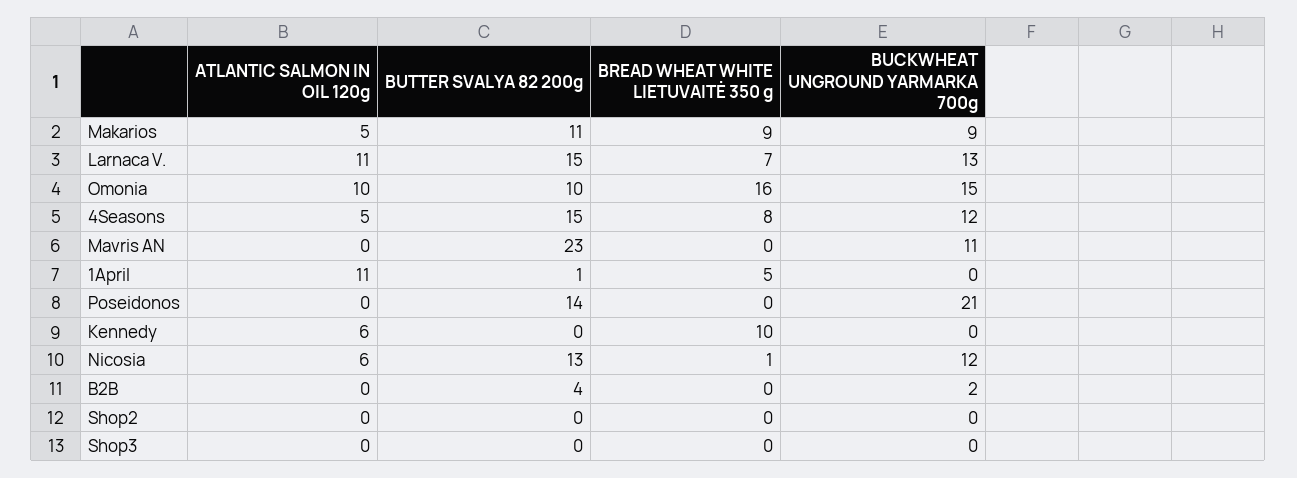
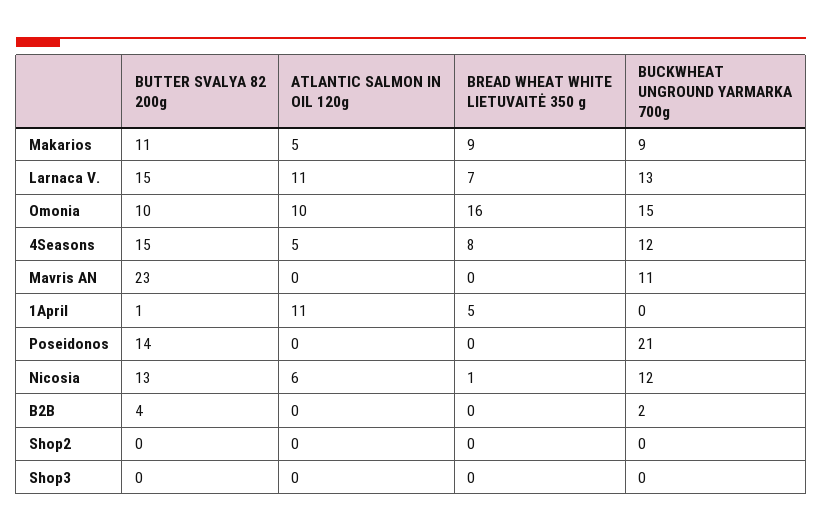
  {
    "ATLANTIC SALMON IN OIL 120g": {
      "Makarios": 5,
      "Larnaca V.": 11,
      "Omonia": 10,
      "4Seasons": 5,
      "Mavris AN": 0,
      "1April": 11,
      "Poseidonos": 0,
-     "Kennedy": 6,
      "Nicosia": 6,
      "B2B": 0,
      "Shop2": 0,
      "Shop3": 0
    },
    "BUTTER SVALYA 82 200g": {
      "Makarios": 11,
      "Larnaca V.": 15,
      "Omonia": 10,
      "4Seasons": 15,
      "Mavris AN": 23,
      "1April": 1,
      "Poseidonos": 14,
-     "Kennedy": 0,
      "Nicosia": 13,
      "B2B": 4,
      "Shop2": 0,
      "Shop3": 0
    },
    "BREAD WHEAT WHITE LIETUVAITĖ 350 g": {
      "Makarios": 9,
      "Larnaca V.": 7,
      "Omonia": 16,
      "4Seasons": 8,
      "Mavris AN": 0,
      "1April": 5,
      "Poseidonos": 0,
-     "Kennedy": 10,
      "Nicosia": 1,
      "B2B": 0,
      "Shop2": 0,
      "Shop3": 0
    },
    "BUCKWHEAT UNGROUND YARMARKA 700g": {
      "Makarios": 9,
      "Larnaca V.": 13,
      "Omonia": 15,
      "4Seasons": 12,
      "Mavris AN": 11,
      "1April": 0,
      "Poseidonos": 21,
-     "Kennedy": 0,
      "Nicosia": 12,
      "B2B": 2,
      "Shop2": 0,
      "Shop3": 0
    }
  }

